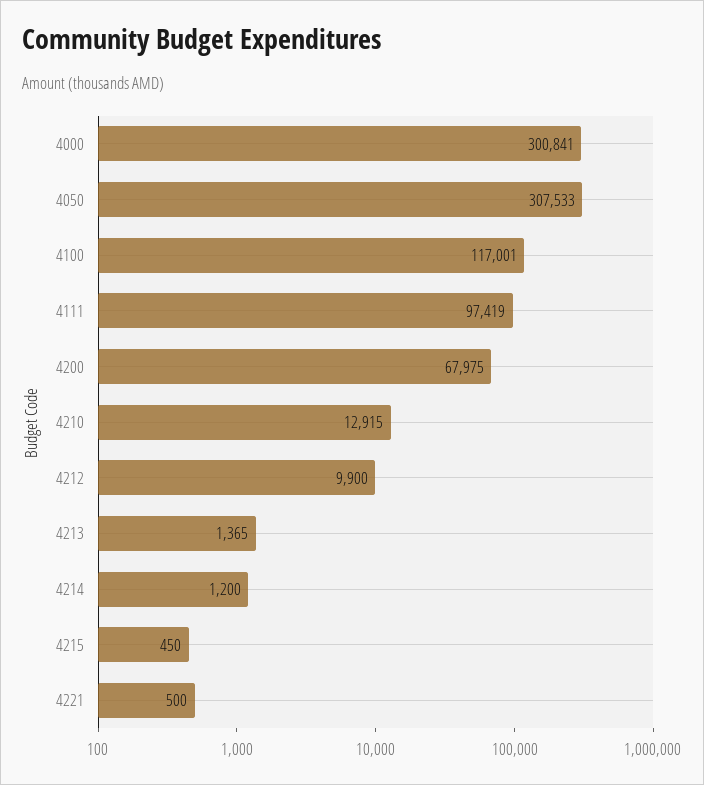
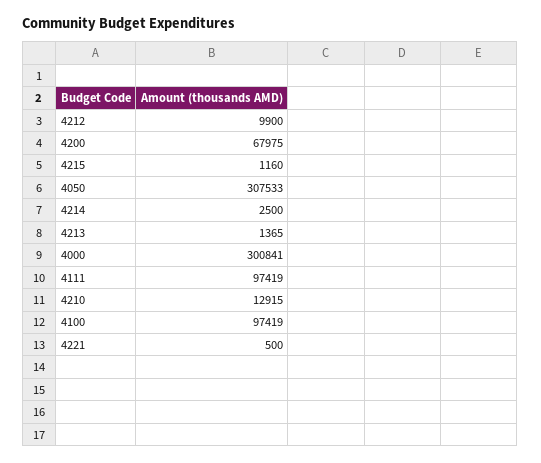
  {
    "4000": 300841,
    "4050": 307533,
-   "4100": 117001,
+   "4100": 97419,
    "4111": 97419,
    "4200": 67975,
    "4210": 12915,
    "4212": 9900,
    "4213": 1365,
-   "4214": 1200,
+   "4214": 2500,
-   "4215": 450,
+   "4215": 1160,
    "4221": 500
  }

